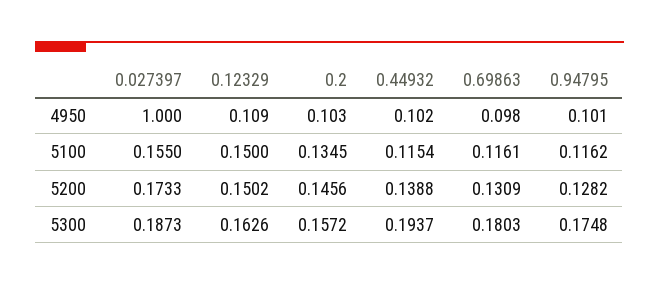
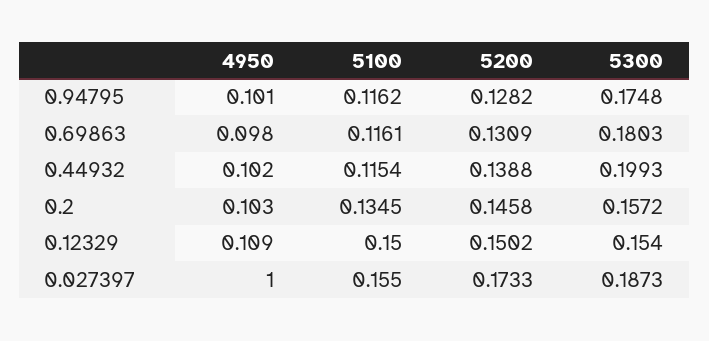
  {
    "0.027397": {
      "4950": 1,
      "5100": 0.155,
      "5200": 0.1733,
      "5300": 0.1873
    },
    "0.12329": {
      "4950": 0.109,
      "5100": 0.15,
      "5200": 0.1502,
-     "5300": 0.1626
+     "5300": 0.154
    },
    "0.2": {
      "4950": 0.103,
      "5100": 0.1345,
-     "5200": 0.1456,
+     "5200": 0.1458,
      "5300": 0.1572
    },
    "0.44932": {
      "4950": 0.102,
      "5100": 0.1154,
      "5200": 0.1388,
-     "5300": 0.1937
+     "5300": 0.1993
    },
    "0.69863": {
      "4950": 0.098,
      "5100": 0.1161,
      "5200": 0.1309,
      "5300": 0.1803
    },
    "0.94795": {
      "4950": 0.101,
      "5100": 0.1162,
      "5200": 0.1282,
      "5300": 0.1748
    }
  }

